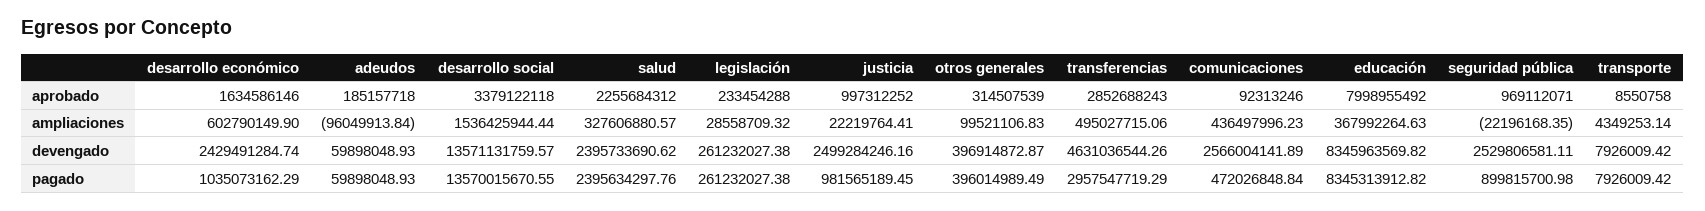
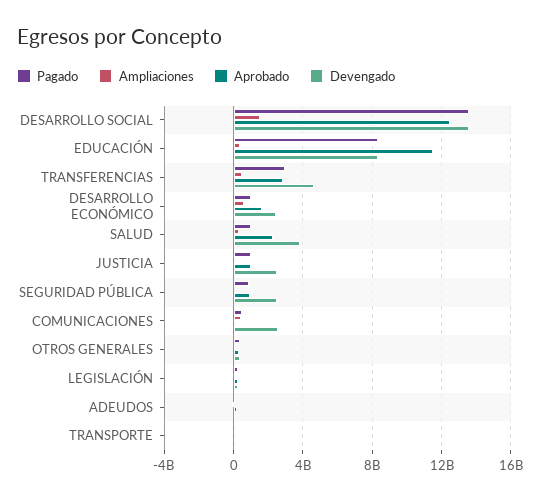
  {
    "aprobado": {
      "desarrollo económico": 1634586146,
      "adeudos": 185157718,
-     "desarrollo social": 3379122118,
+     "desarrollo social": 12500000000,
      "salud": 2255684312,
      "legislación": 233454288,
      "justicia": 997312252,
      "otros generales": 314507539,
      "transferencias": 2852688243,
      "comunicaciones": 92313246,
-     "educación": 7998955492,
+     "educación": 11500000000,
      "seguridad pública": 969112071,
      "transporte": 8550758
    },
    "ampliaciones": {
      "desarrollo económico": 602790149.9,
      "adeudos": -96049913.84,
      "desarrollo social": 1536425944.44,
      "salud": 327606880.57,
      "legislación": 28558709.32,
      "justicia": 22219764.41,
      "otros generales": 99521106.83,
      "transferencias": 495027715.06,
      "comunicaciones": 436497996.23,
      "educación": 367992264.63,
      "seguridad pública": -22196168.35,
      "transporte": 4349253.14
    },
    "devengado": {
      "desarrollo económico": 2429491284.74,
      "adeudos": 59898048.93,
      "desarrollo social": 13571131759.57,
-     "salud": 2395733690.62,
+     "salud": 4000000000,
      "legislación": 261232027.38,
      "justicia": 2499284246.16,
      "otros generales": 396914872.87,
      "transferencias": 4631036544.26,
      "comunicaciones": 2566004141.89,
      "educación": 8345963569.82,
      "seguridad pública": 2529806581.11,
      "transporte": 7926009.42
    },
    "pagado": {
      "desarrollo económico": 1035073162.29,
      "adeudos": 59898048.93,
      "desarrollo social": 13570015670.55,
-     "salud": 2395634297.76,
+     "salud": 1000000000,
      "legislación": 261232027.38,
      "justicia": 981565189.45,
      "otros generales": 396014989.49,
      "transferencias": 2957547719.29,
      "comunicaciones": 472026848.84,
      "educación": 8345313912.82,
      "seguridad pública": 899815700.98,
      "transporte": 7926009.42
    }
  }

